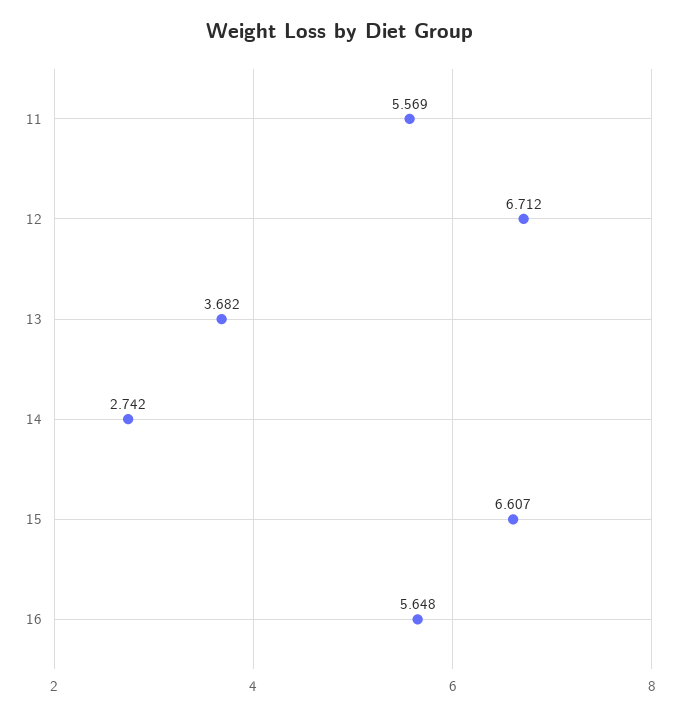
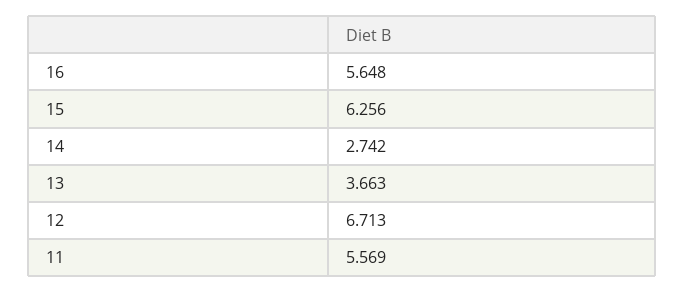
  {
    "11": 5.569,
-   "12": 6.712,
+   "12": 6.713,
-   "13": 3.682,
+   "13": 3.663,
    "14": 2.742,
-   "15": 6.607,
+   "15": 6.256,
    "16": 5.648
  }

